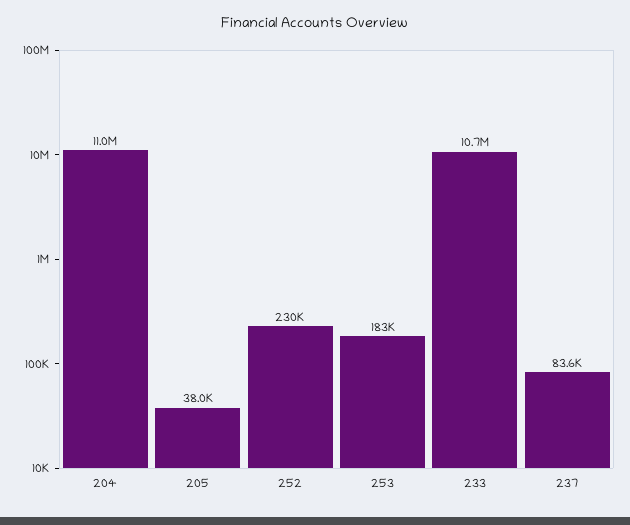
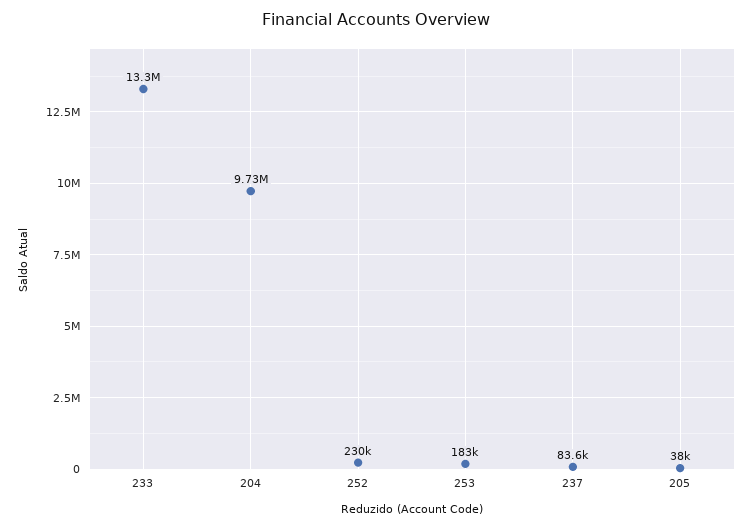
  {
-   "204": 11000000,
+   "204": 9730000,
    "205": 38000,
    "252": 230000,
    "253": 183000,
-   "233": 10700000,
+   "233": 13300000,
    "237": 83600
  }

